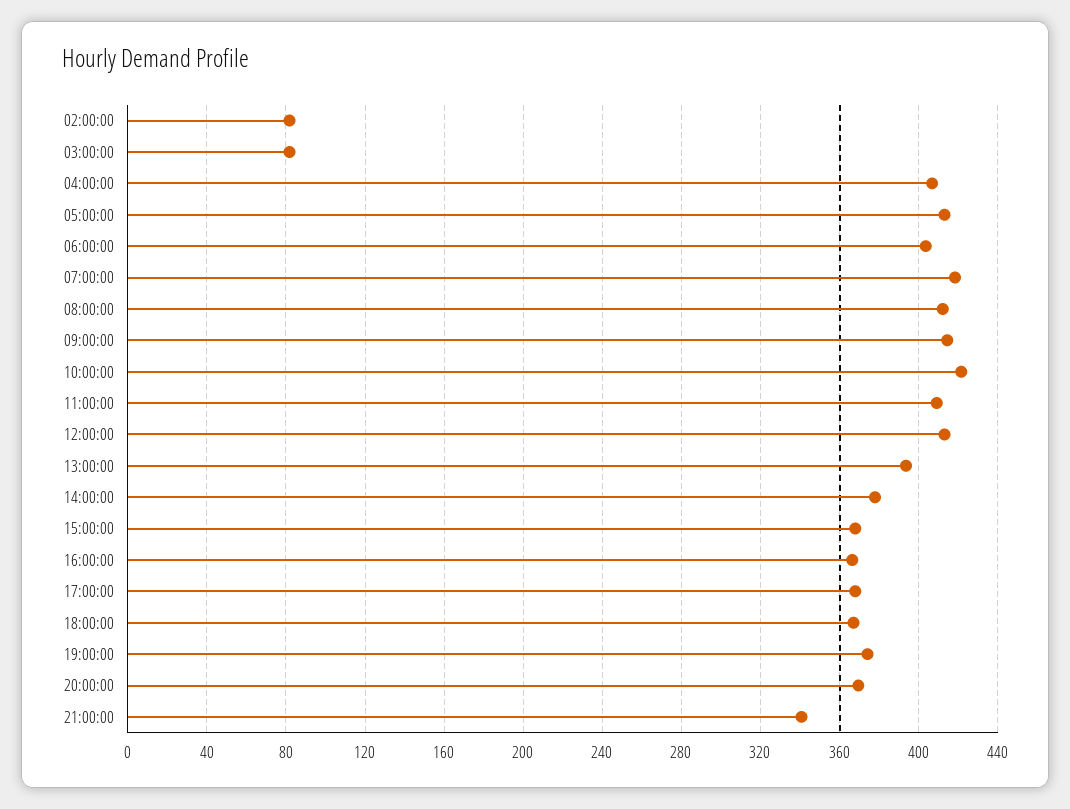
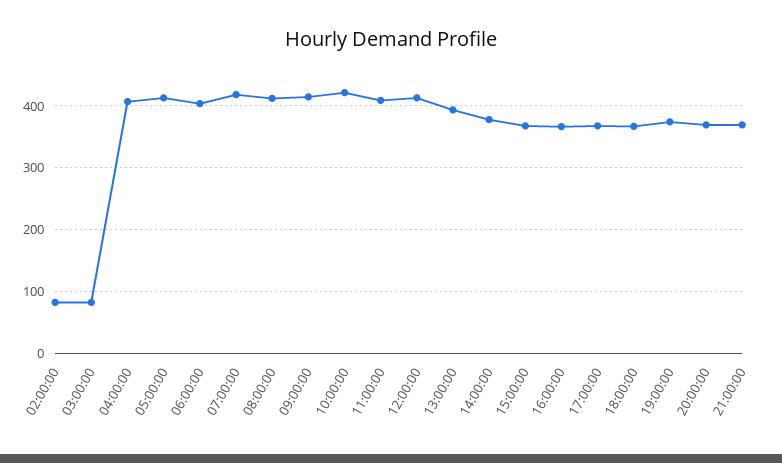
  {
    "02:00:00": 80,
    "03:00:00": 80,
    "04:00:00": 405,
    "05:00:00": 415,
    "06:00:00": 405,
    "07:00:00": 420,
    "08:00:00": 410,
    "09:00:00": 415,
    "10:00:00": 420,
    "11:00:00": 410,
    "12:00:00": 415,
    "13:00:00": 395,
    "14:00:00": 380,
    "15:00:00": 370,
    "16:00:00": 365,
    "17:00:00": 370,
    "18:00:00": 365,
    "19:00:00": 375,
    "20:00:00": 370,
-   "21:00:00": 340
+   "21:00:00": 370
  }

